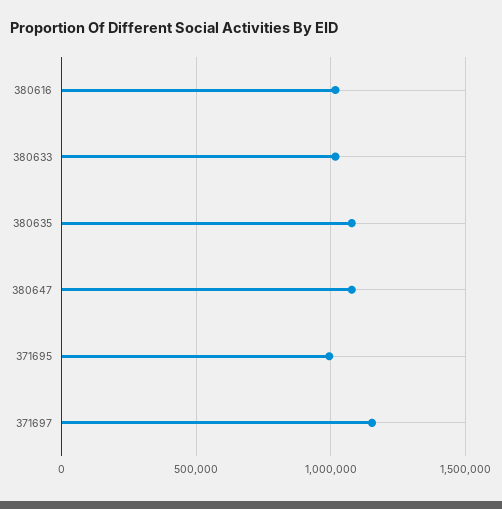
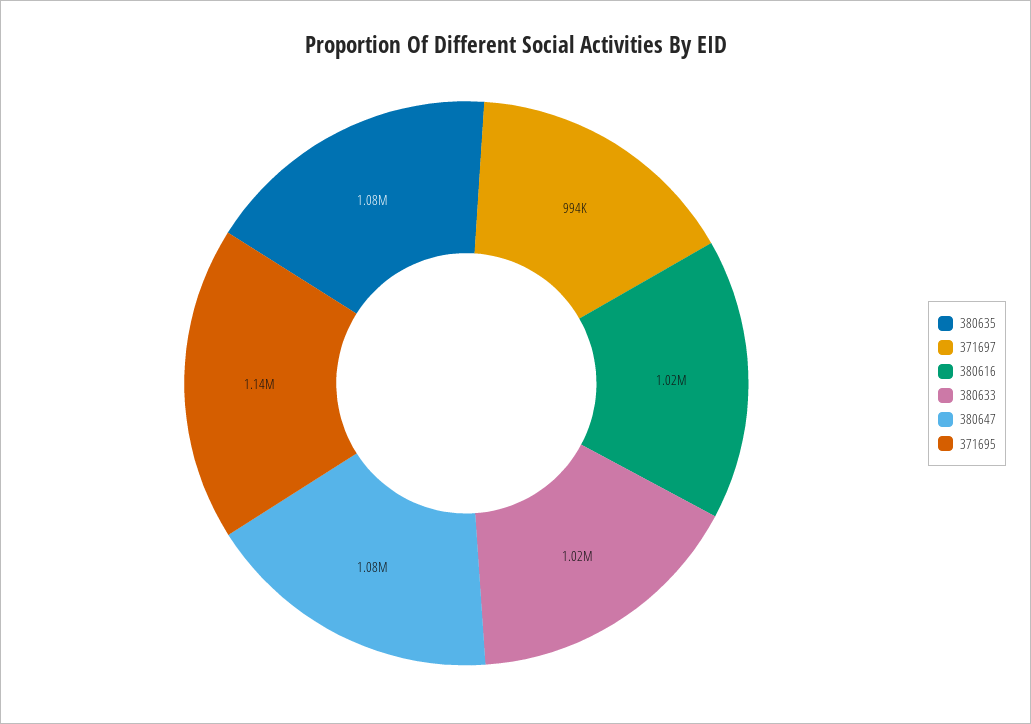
  {
    "380616": 1020000,
    "380633": 1020000,
    "380635": 1080000,
    "380647": 1080000,
-   "371695": 1000000,
+   "371695": 1140000,
-   "371697": 1150000
+   "371697": 994000
  }

